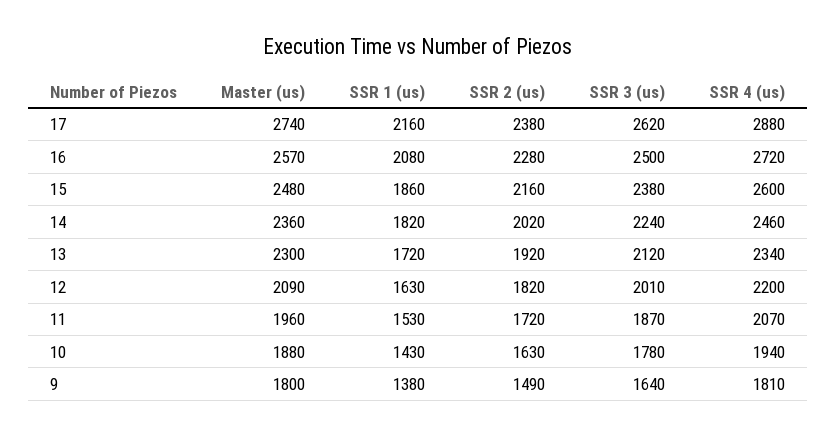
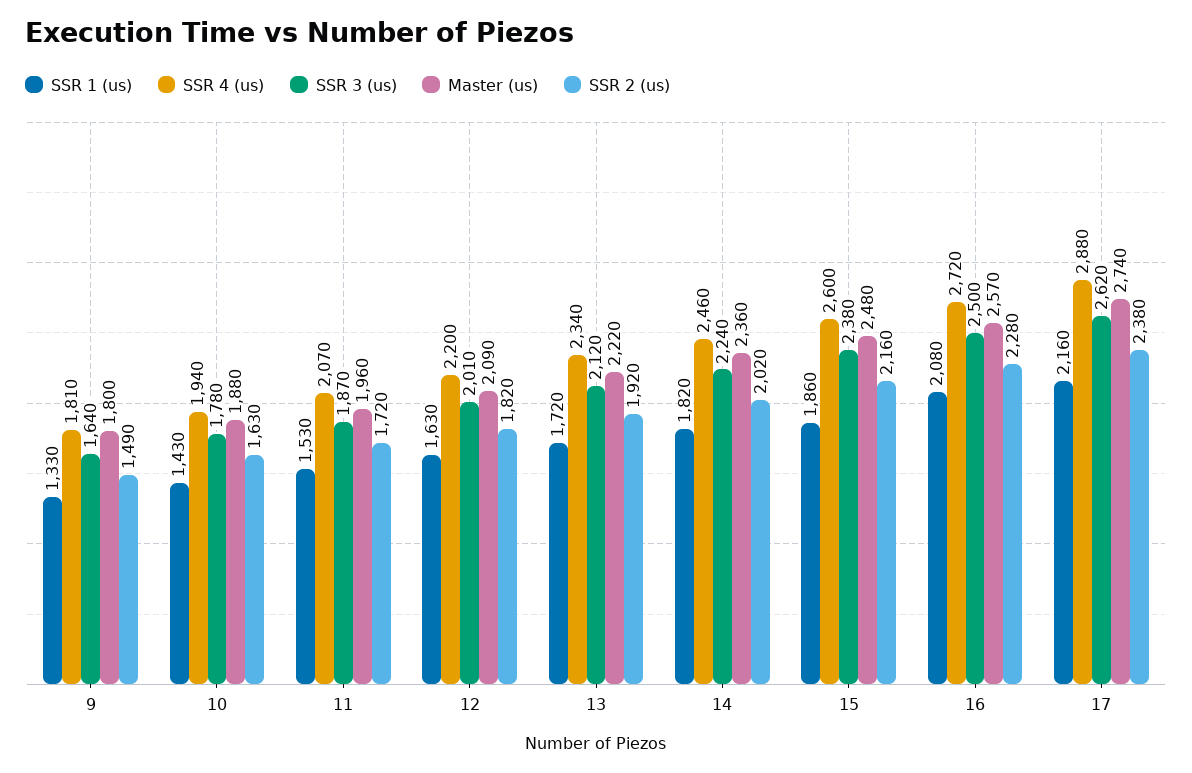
  {
    "Master (us)": {
      "17": 2740,
      "16": 2570,
      "15": 2480,
      "14": 2360,
-     "13": 2300,
+     "13": 2220,
      "12": 2090,
      "11": 1960,
      "10": 1880,
      "9": 1800
    },
    "SSR 1 (us)": {
      "17": 2160,
      "16": 2080,
      "15": 1860,
      "14": 1820,
      "13": 1720,
      "12": 1630,
      "11": 1530,
      "10": 1430,
-     "9": 1380
+     "9": 1330
    },
    "SSR 2 (us)": {
      "17": 2380,
      "16": 2280,
      "15": 2160,
      "14": 2020,
      "13": 1920,
      "12": 1820,
      "11": 1720,
      "10": 1630,
      "9": 1490
    },
    "SSR 3 (us)": {
      "17": 2620,
      "16": 2500,
      "15": 2380,
      "14": 2240,
      "13": 2120,
      "12": 2010,
      "11": 1870,
      "10": 1780,
      "9": 1640
    },
    "SSR 4 (us)": {
      "17": 2880,
      "16": 2720,
      "15": 2600,
      "14": 2460,
      "13": 2340,
      "12": 2200,
      "11": 2070,
      "10": 1940,
      "9": 1810
    }
  }

